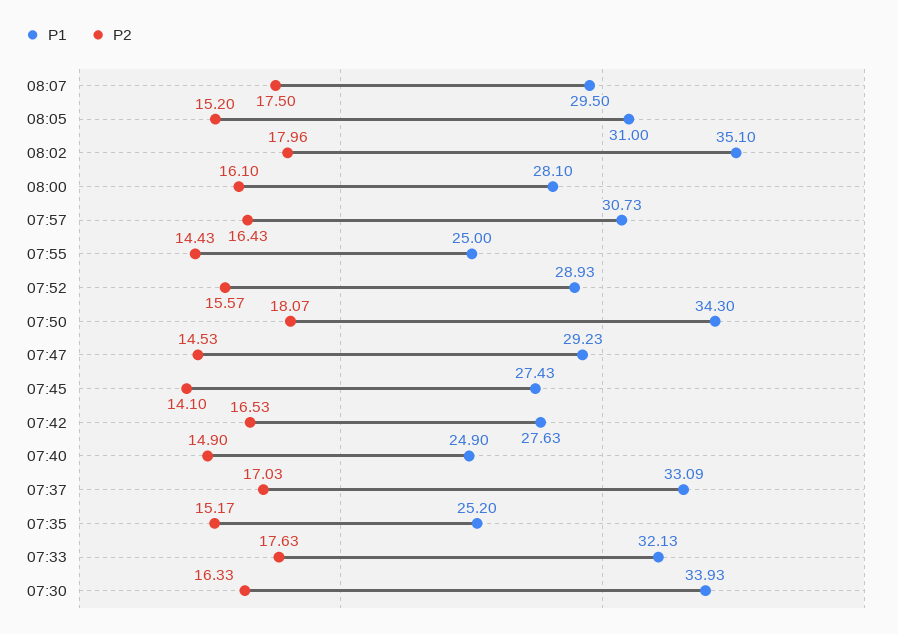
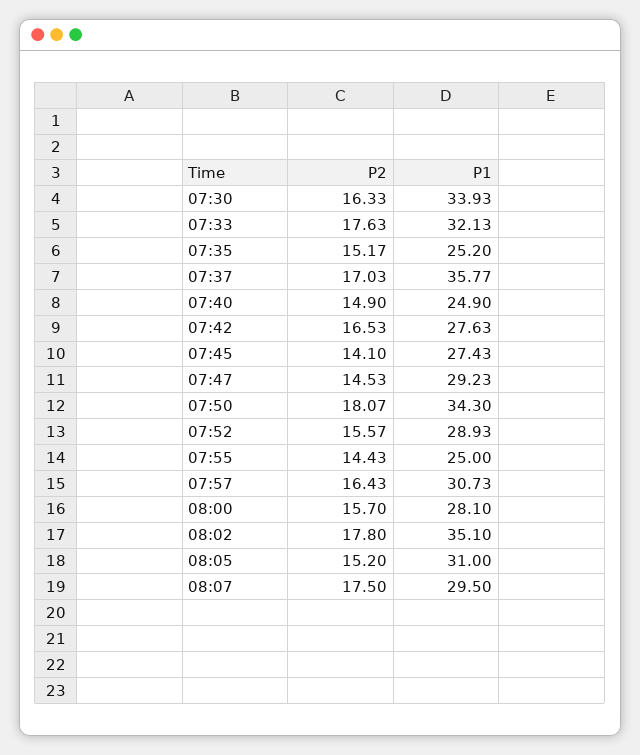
  {
    "P1": {
      "08:07": 29.5,
      "08:05": 31,
      "08:02": 35.1,
      "08:00": 28.1,
      "07:57": 30.73,
      "07:55": 25,
      "07:52": 28.93,
      "07:50": 34.3,
      "07:47": 29.23,
      "07:45": 27.43,
      "07:42": 27.63,
      "07:40": 24.9,
-     "07:37": 33.09,
+     "07:37": 35.77,
      "07:35": 25.2,
      "07:33": 32.13,
      "07:30": 33.93
    },
    "P2": {
      "08:07": 17.5,
      "08:05": 15.2,
-     "08:02": 17.96,
+     "08:02": 17.8,
-     "08:00": 16.1,
+     "08:00": 15.7,
      "07:57": 16.43,
      "07:55": 14.43,
      "07:52": 15.57,
      "07:50": 18.07,
      "07:47": 14.53,
      "07:45": 14.1,
      "07:42": 16.53,
      "07:40": 14.9,
      "07:37": 17.03,
      "07:35": 15.17,
      "07:33": 17.63,
      "07:30": 16.33
    }
  }

